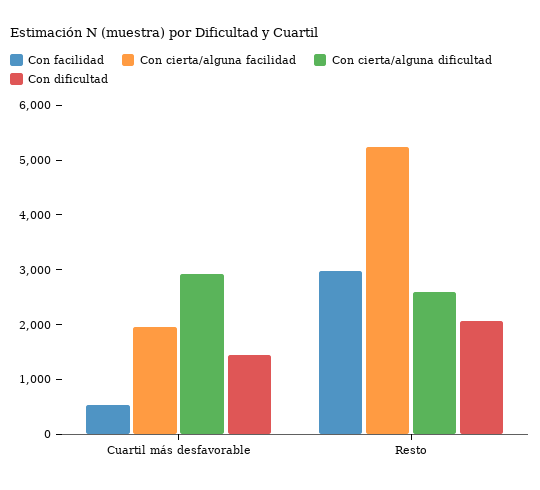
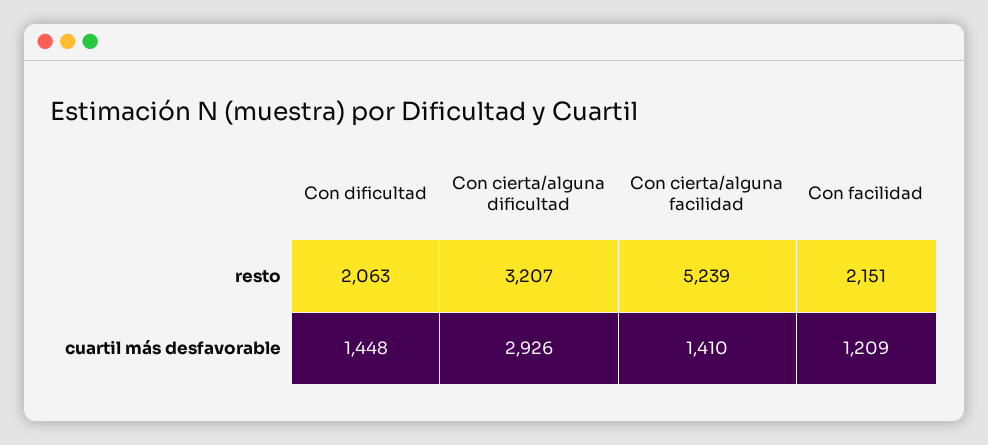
  {
    "Con facilidad": {
-     "Cuartil más desfavorable": 600,
+     "Cuartil más desfavorable": 1209,
-     "Resto": 3000
+     "Resto": 2151
    },
    "Con cierta/alguna facilidad": {
-     "Cuartil más desfavorable": 2000,
+     "Cuartil más desfavorable": 1410,
      "Resto": 5239
    },
    "Con cierta/alguna dificultad": {
      "Cuartil más desfavorable": 2926,
-     "Resto": 2600
+     "Resto": 3207
    },
    "Con dificultad": {
      "Cuartil más desfavorable": 1448,
      "Resto": 2063
    }
  }

